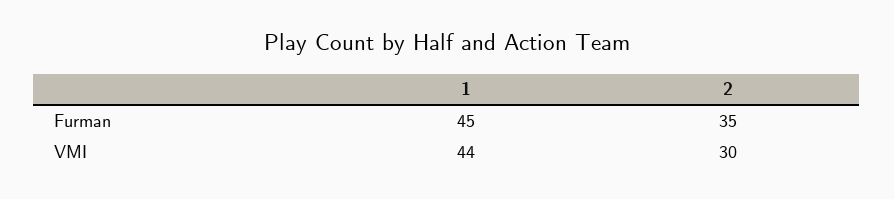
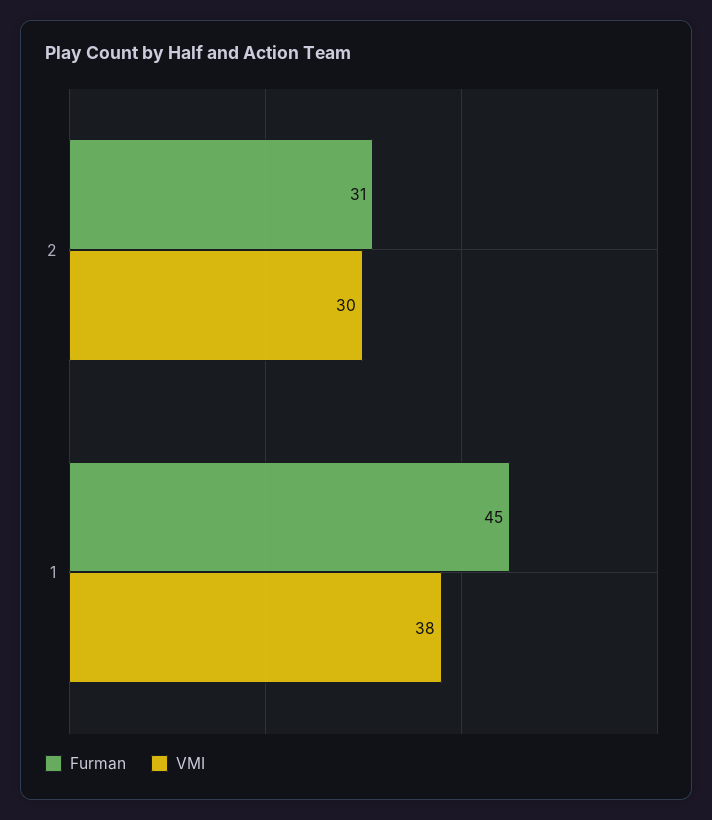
  {
    "Furman": {
      "1": 45,
-     "2": 35
+     "2": 31
    },
    "VMI": {
-     "1": 44,
+     "1": 38,
      "2": 30
    }
  }

